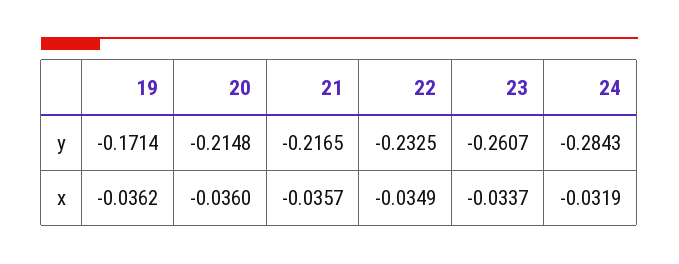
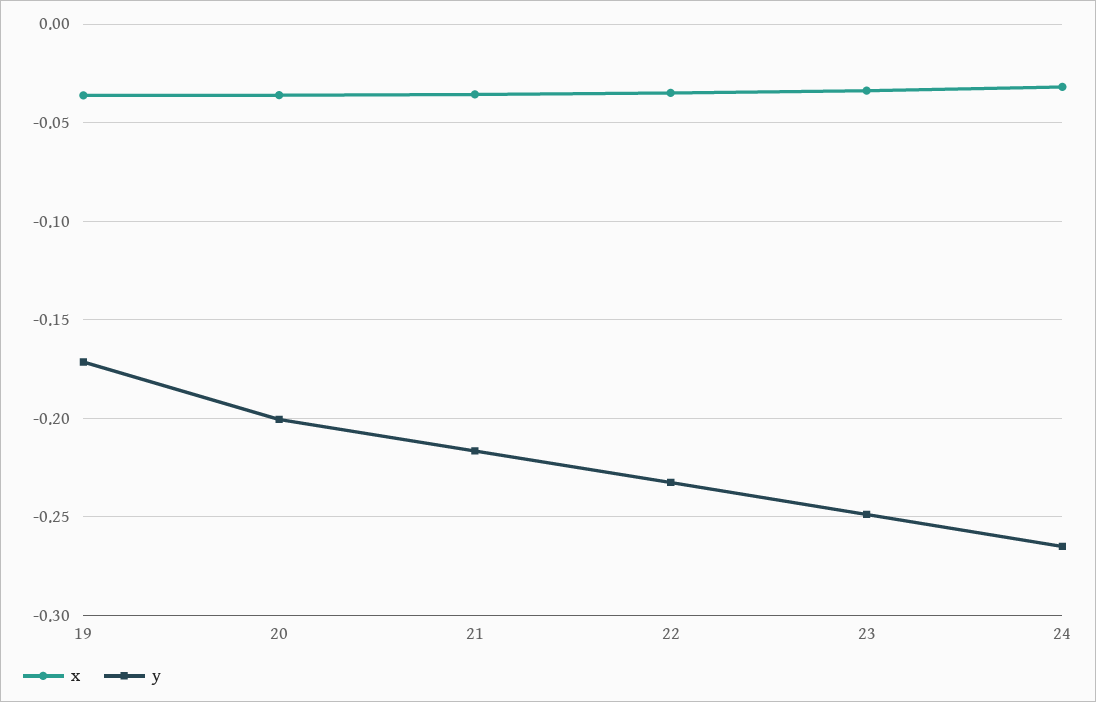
  {
    "y": {
      "19": -0.1714,
-     "20": -0.2148,
+     "20": -0.2,
      "21": -0.2165,
      "22": -0.2325,
-     "23": -0.2607,
+     "23": -0.25,
-     "24": -0.2843
+     "24": -0.265
    },
    "x": {
      "19": -0.0362,
      "20": -0.036,
      "21": -0.0357,
      "22": -0.0349,
      "23": -0.0337,
      "24": -0.0319
    }
  }

